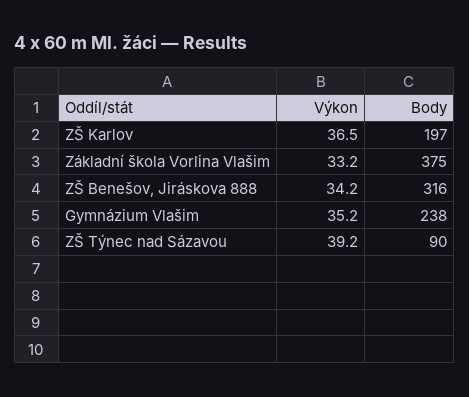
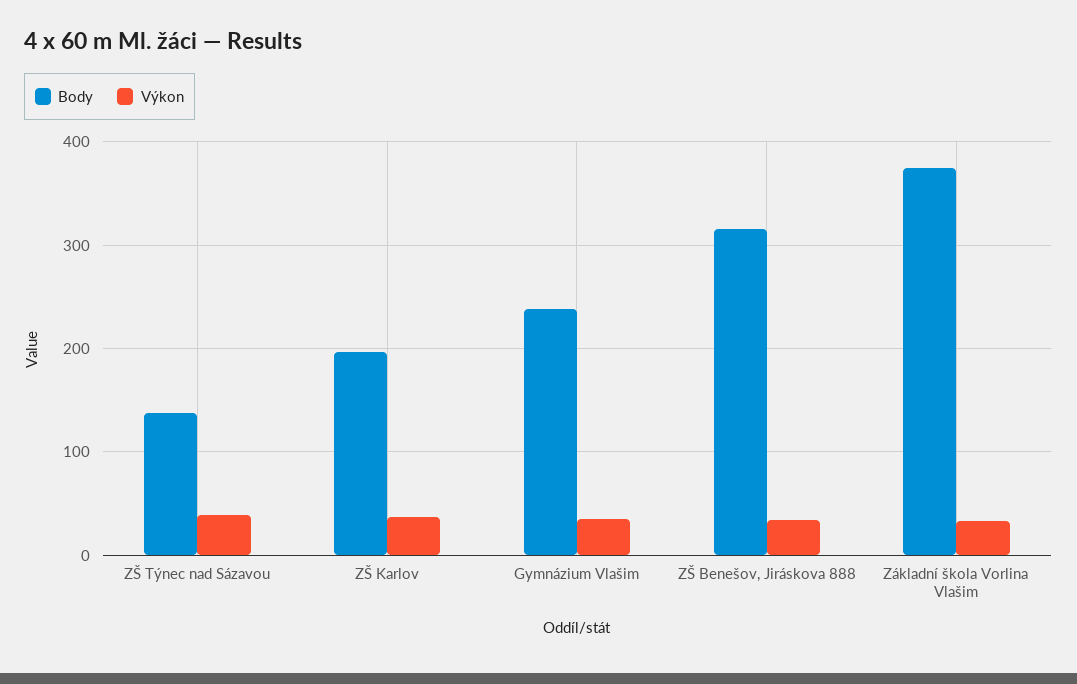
  {
    "Výkon": {
      "ZŠ Karlov": 36.5,
      "Základní škola Vorlina Vlašim": 33.2,
      "ZŠ Benešov, Jiráskova 888": 34.2,
      "Gymnázium Vlašim": 35.2,
      "ZŠ Týnec nad Sázavou": 39.2
    },
    "Body": {
      "ZŠ Karlov": 197,
      "Základní škola Vorlina Vlašim": 375,
      "ZŠ Benešov, Jiráskova 888": 316,
      "Gymnázium Vlašim": 238,
-     "ZŠ Týnec nad Sázavou": 90
+     "ZŠ Týnec nad Sázavou": 140
    }
  }

